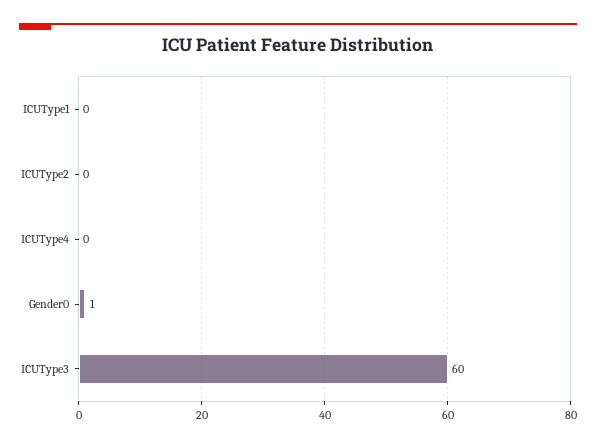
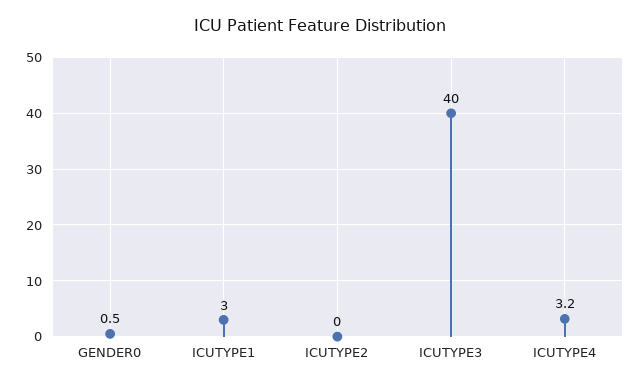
  {
-   "ICUType1": 0,
+   "ICUType1": 3,
    "ICUType2": 0,
-   "ICUType4": 0,
+   "ICUType4": 3.2,
    "Gender0": 0.5,
-   "ICUType3": 60
+   "ICUType3": 40
  }

